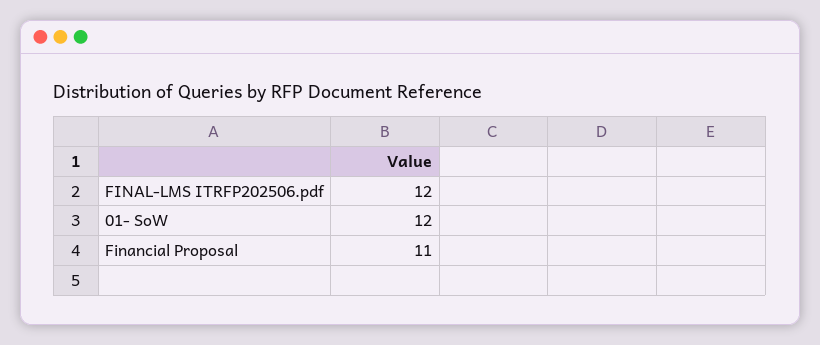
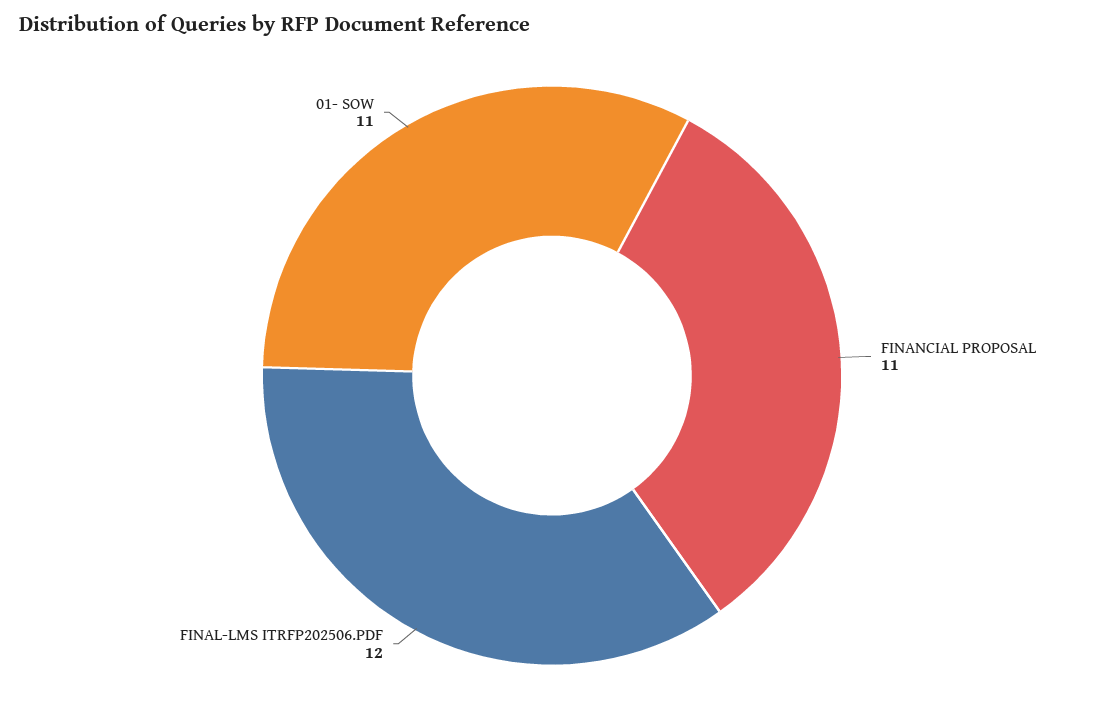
  {
    "FINAL-LMS ITRFP202506.pdf": 12,
-   "01- SoW": 12,
+   "01- SoW": 11,
    "Financial Proposal": 11
  }

